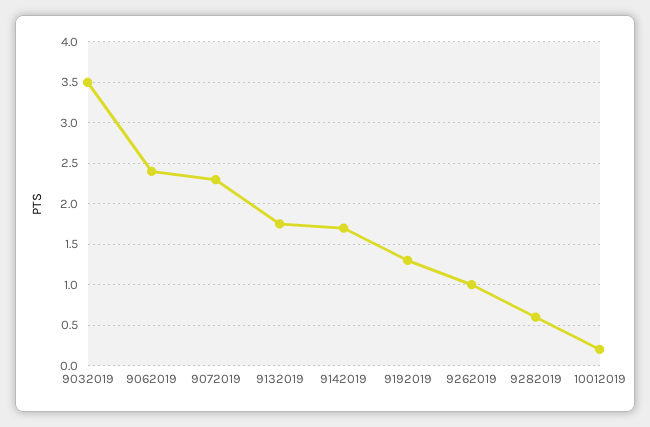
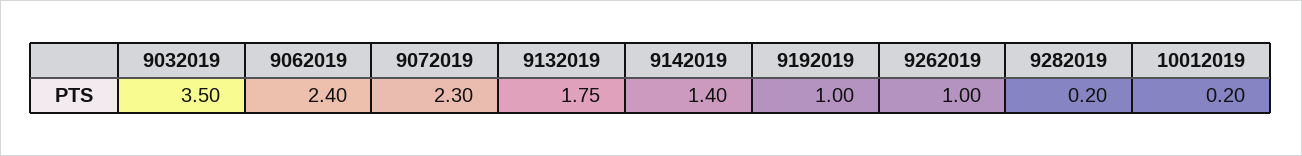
  {
    "9032019": 3.5,
    "9062019": 2.4,
    "9072019": 2.3,
    "9132019": 1.75,
-   "9142019": 1.7,
+   "9142019": 1.4,
-   "9192019": 1.3,
+   "9192019": 1,
    "9262019": 1,
-   "9282019": 0.6,
+   "9282019": 0.2,
    "10012019": 0.2
  }

